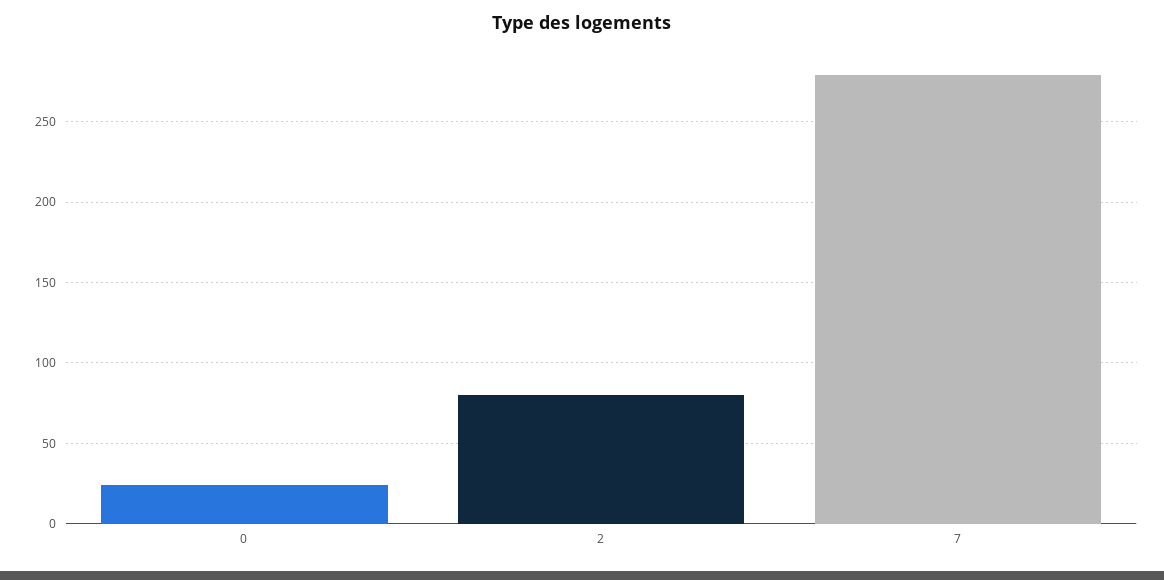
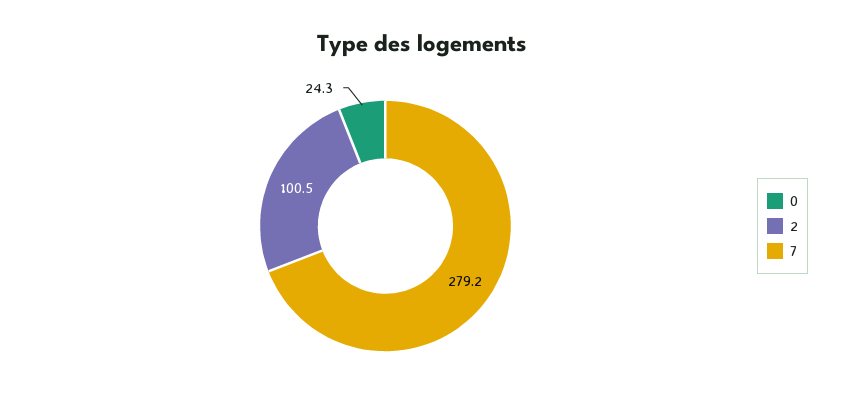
  {
    "0": 24.3,
-   "2": 80,
+   "2": 100.5,
    "7": 279.2
  }

